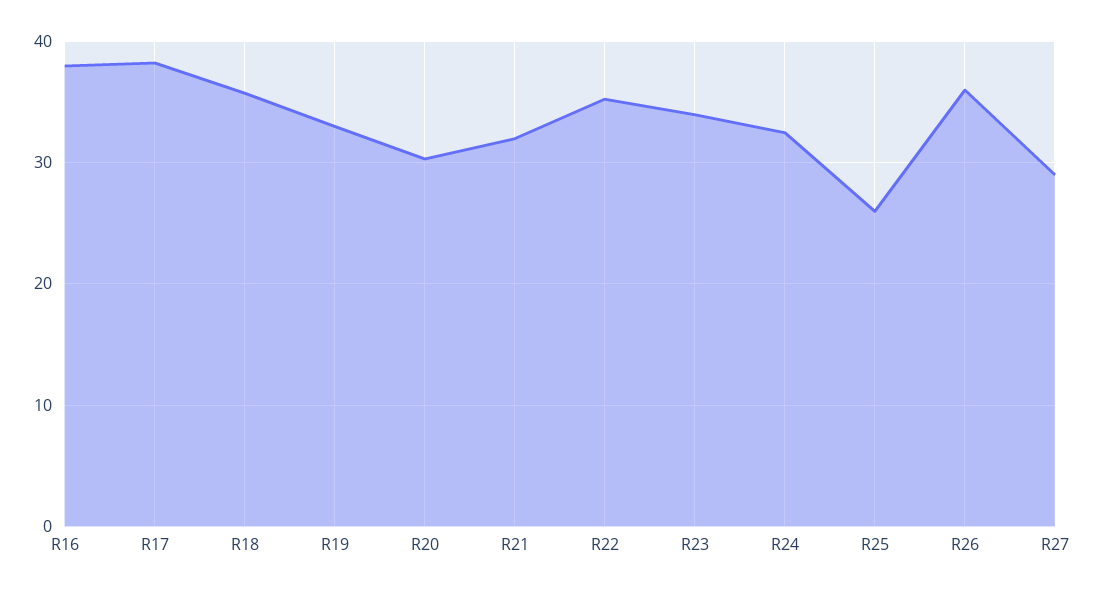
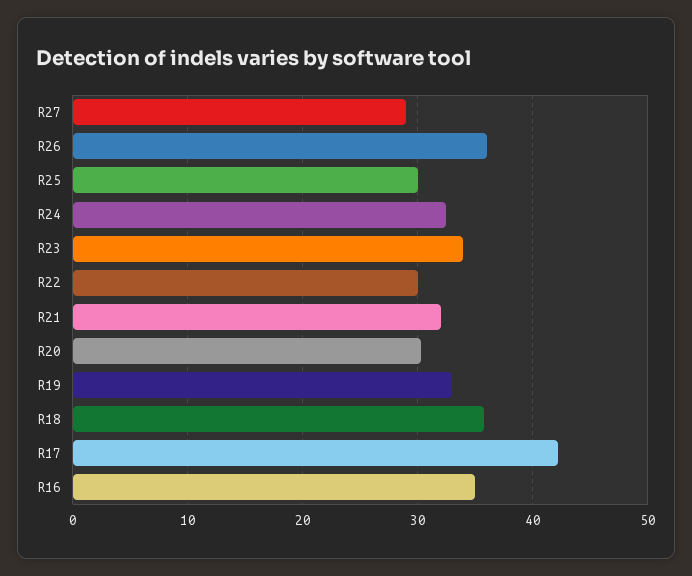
  {
-   "R16": 38,
+   "R16": 35,
-   "R17": 38,
+   "R17": 42,
    "R18": 36,
    "R19": 33,
    "R20": 30,
    "R21": 32,
-   "R22": 35,
+   "R22": 30,
    "R23": 34,
    "R24": 33,
-   "R25": 26,
+   "R25": 30,
    "R26": 36,
    "R27": 29
  }

